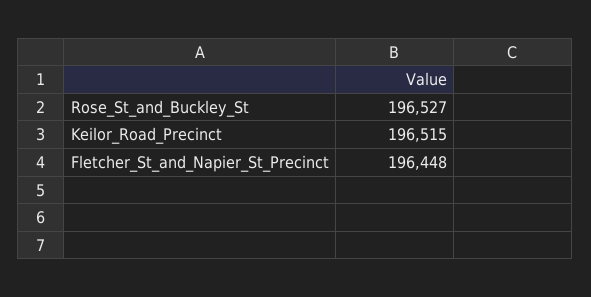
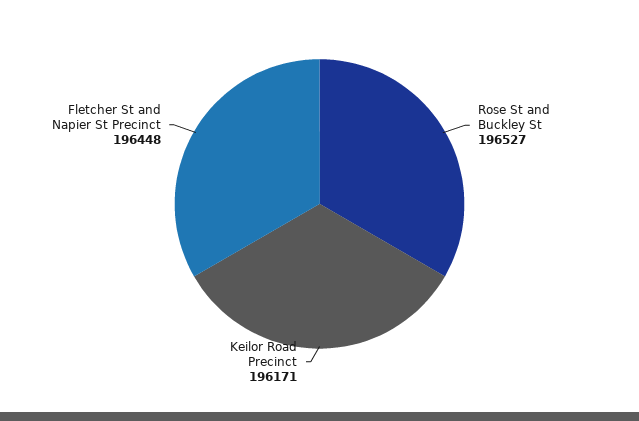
  {
    "Rose_St_and_Buckley_St": 196527,
-   "Keilor_Road_Precinct": 196515,
+   "Keilor_Road_Precinct": 196171,
    "Fletcher_St_and_Napier_St_Precinct": 196448
  }

